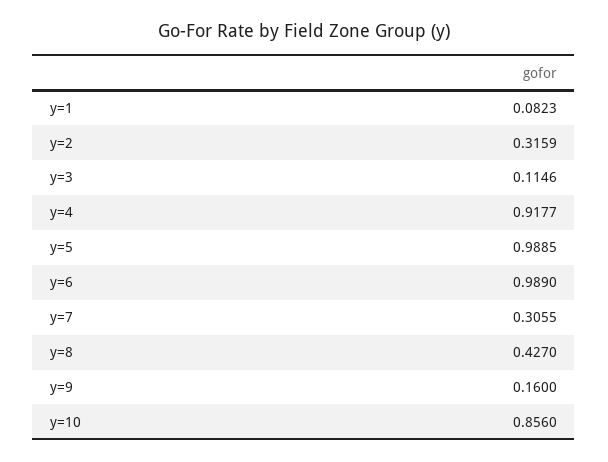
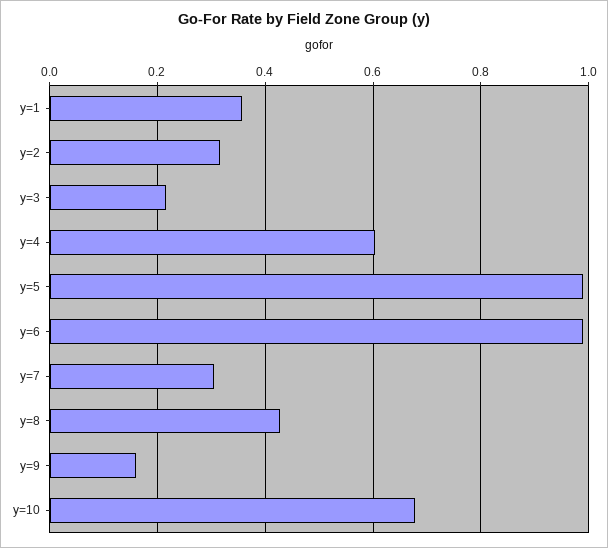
  {
-   "y=1": 0.0823,
+   "y=1": 0.36,
    "y=2": 0.3159,
-   "y=3": 0.1146,
+   "y=3": 0.22,
-   "y=4": 0.9177,
+   "y=4": 0.6,
    "y=5": 0.9885,
    "y=6": 0.989,
    "y=7": 0.3055,
    "y=8": 0.427,
    "y=9": 0.16,
-   "y=10": 0.856
+   "y=10": 0.68
  }

